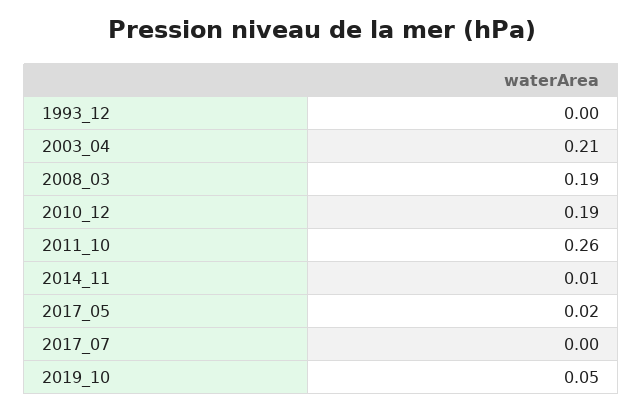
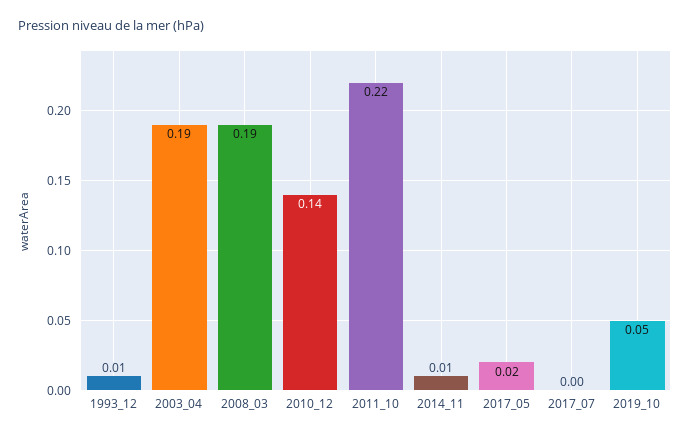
  {
-   "1993_12": 0,
+   "1993_12": 0.01,
-   "2003_04": 0.21,
+   "2003_04": 0.19,
    "2008_03": 0.19,
-   "2010_12": 0.19,
+   "2010_12": 0.14,
-   "2011_10": 0.26,
+   "2011_10": 0.22,
    "2014_11": 0.01,
    "2017_05": 0.02,
    "2017_07": 0,
    "2019_10": 0.05
  }

